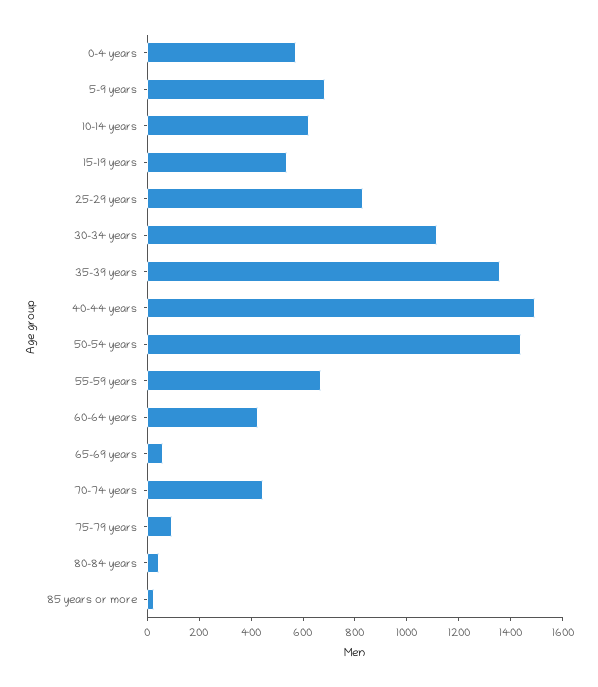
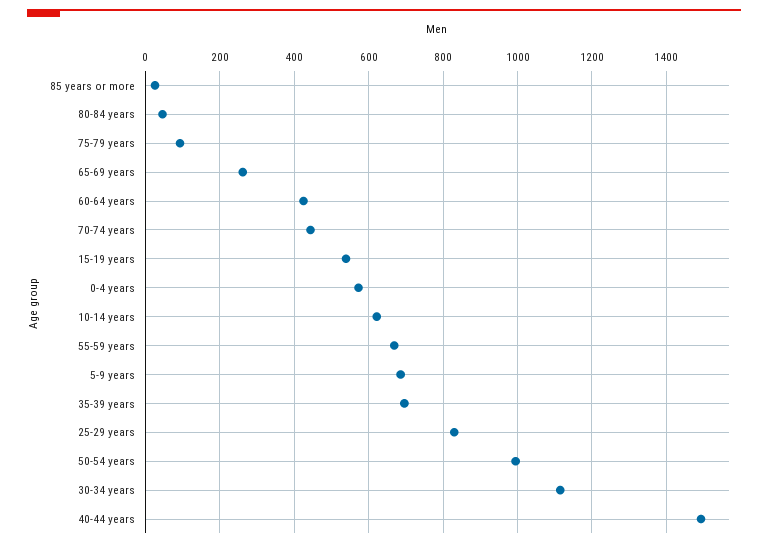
  {
    "0-4 years": 580,
    "5-9 years": 680,
    "10-14 years": 620,
    "15-19 years": 540,
    "25-29 years": 840,
    "30-34 years": 1120,
-   "35-39 years": 1350,
+   "35-39 years": 700,
    "40-44 years": 1500,
-   "50-54 years": 1450,
+   "50-54 years": 1000,
    "55-59 years": 660,
    "60-64 years": 420,
-   "65-69 years": 50,
+   "65-69 years": 260,
    "70-74 years": 440,
    "75-79 years": 100,
    "80-84 years": 40,
    "85 years or more": 20
  }

